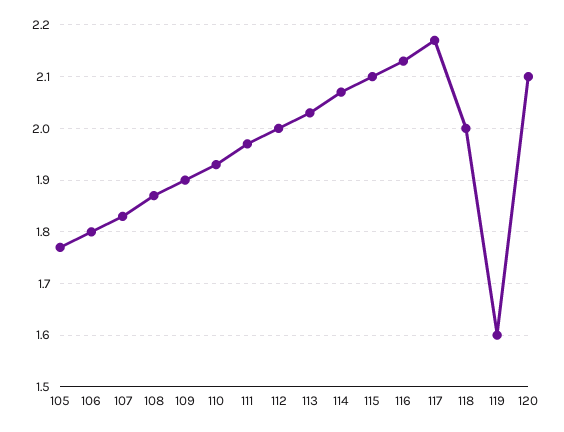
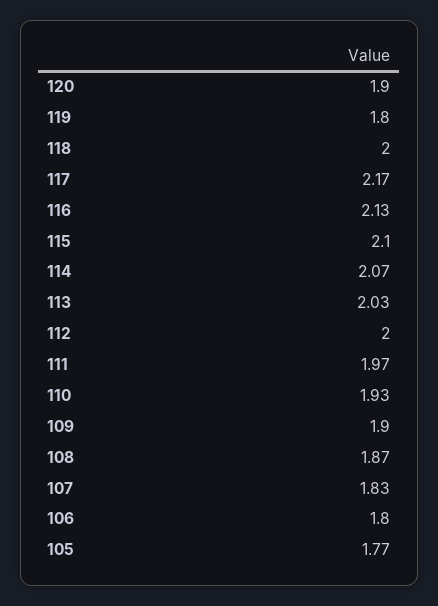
  {
    "105": 1.77,
    "106": 1.8,
    "107": 1.83,
    "108": 1.87,
    "109": 1.9,
    "110": 1.93,
    "111": 1.97,
    "112": 2,
    "113": 2.03,
    "114": 2.07,
    "115": 2.1,
    "116": 2.13,
    "117": 2.17,
    "118": 2,
-   "119": 1.6,
+   "119": 1.8,
-   "120": 2.1
+   "120": 1.9
  }

